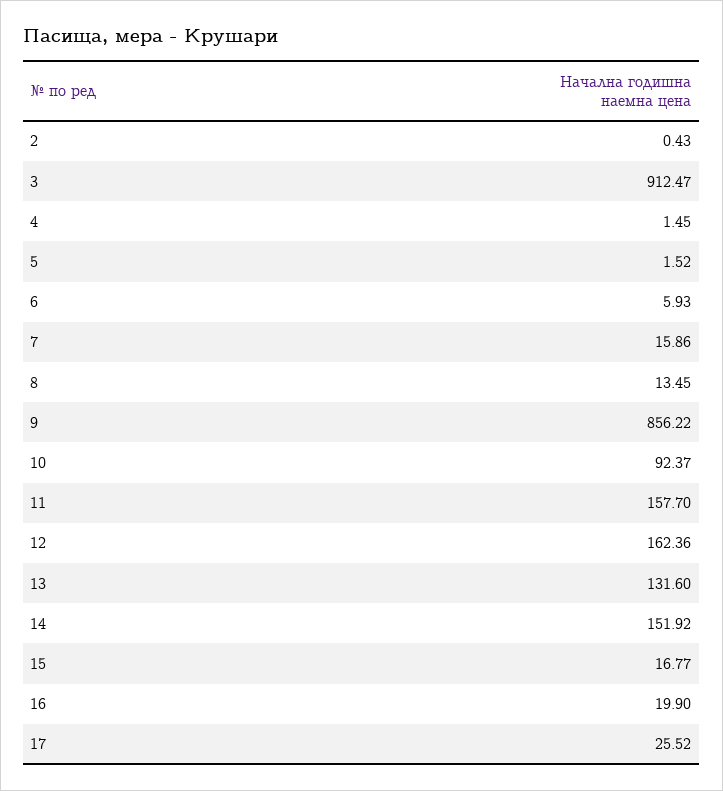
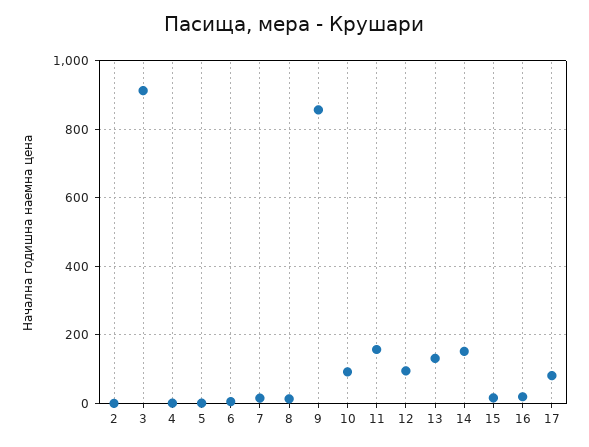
  {
    "2": 0.43,
    "3": 912.47,
    "4": 1.45,
    "5": 1.52,
    "6": 5.93,
    "7": 15.86,
    "8": 13.45,
    "9": 856.22,
    "10": 92.37,
    "11": 157.7,
-   "12": 162.36,
+   "12": 100,
    "13": 131.6,
    "14": 151.92,
    "15": 16.77,
    "16": 19.9,
-   "17": 25.52
+   "17": 80
  }

